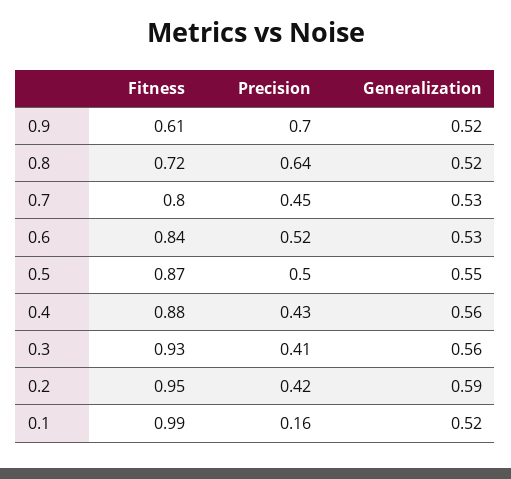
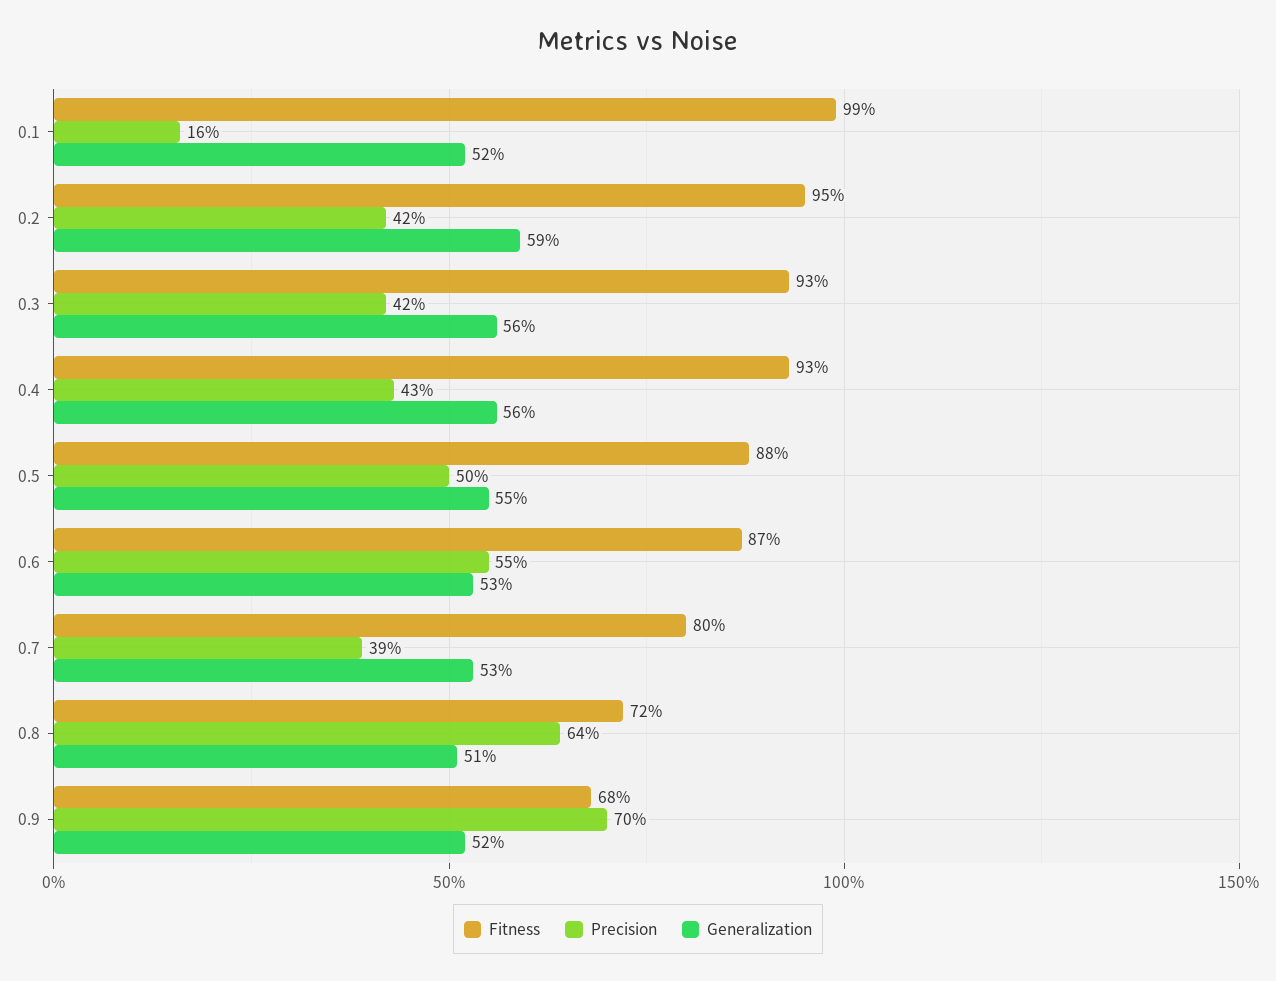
  {
    "Fitness": {
-     "0.9": 0.61,
+     "0.9": 0.68,
      "0.8": 0.72,
      "0.7": 0.8,
-     "0.6": 0.84,
+     "0.6": 0.87,
-     "0.5": 0.87,
+     "0.5": 0.88,
-     "0.4": 0.88,
+     "0.4": 0.93,
      "0.3": 0.93,
      "0.2": 0.95,
      "0.1": 0.99
    },
    "Precision": {
      "0.9": 0.7,
      "0.8": 0.64,
-     "0.7": 0.45,
+     "0.7": 0.39,
-     "0.6": 0.52,
+     "0.6": 0.55,
      "0.5": 0.5,
      "0.4": 0.43,
-     "0.3": 0.41,
+     "0.3": 0.42,
      "0.2": 0.42,
      "0.1": 0.16
    },
    "Generalization": {
      "0.9": 0.52,
-     "0.8": 0.52,
+     "0.8": 0.51,
      "0.7": 0.53,
      "0.6": 0.53,
      "0.5": 0.55,
      "0.4": 0.56,
      "0.3": 0.56,
      "0.2": 0.59,
      "0.1": 0.52
    }
  }

